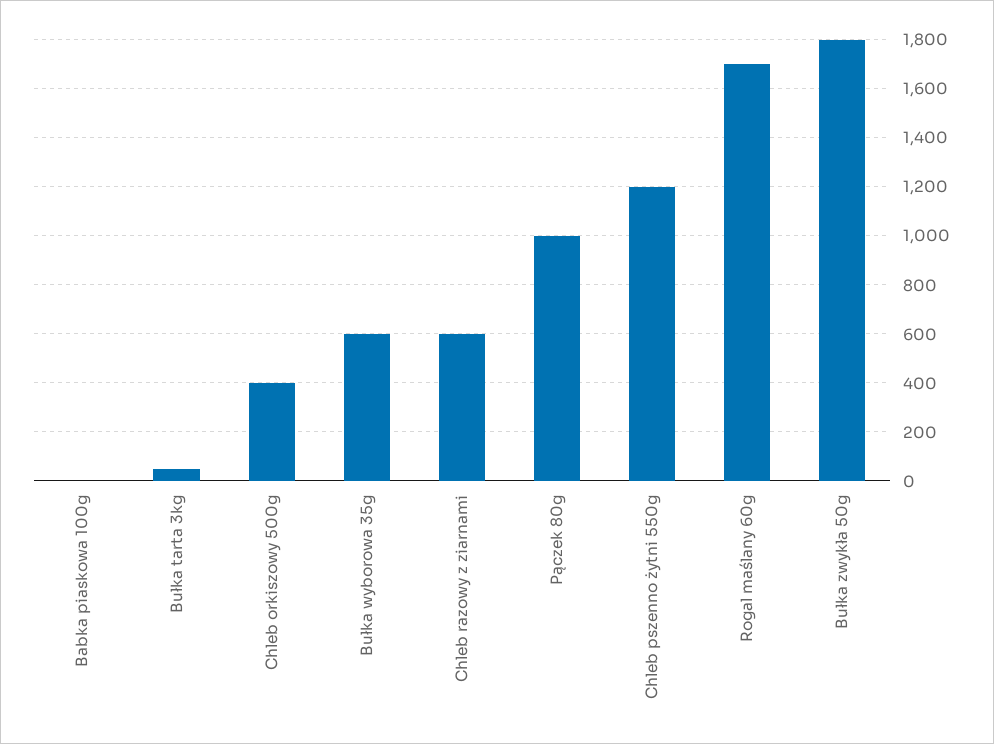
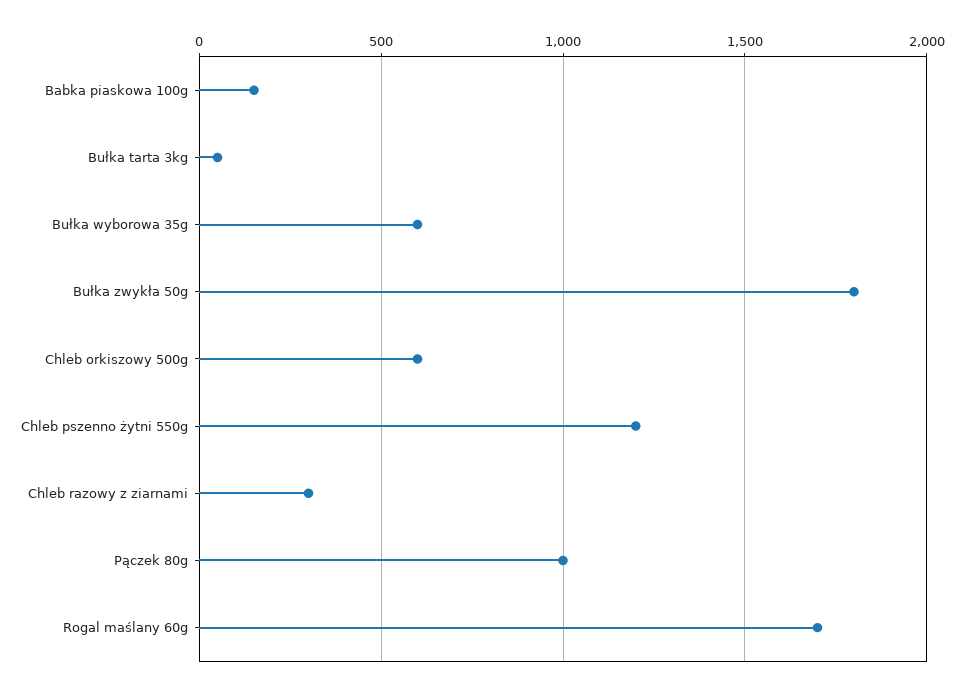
  {
-   "Babka piaskowa 100g": 0,
+   "Babka piaskowa 100g": 150,
    "Bułka tarta 3kg": 50,
-   "Chleb orkiszowy 500g": 400,
+   "Chleb orkiszowy 500g": 600,
    "Bułka wyborowa 35g": 600,
-   "Chleb razowy z ziarnami": 600,
+   "Chleb razowy z ziarnami": 300,
    "Pączek 80g": 1000,
    "Chleb pszenno żytni 550g": 1200,
    "Rogal maślany 60g": 1700,
    "Bułka zwykła 50g": 1800
  }

